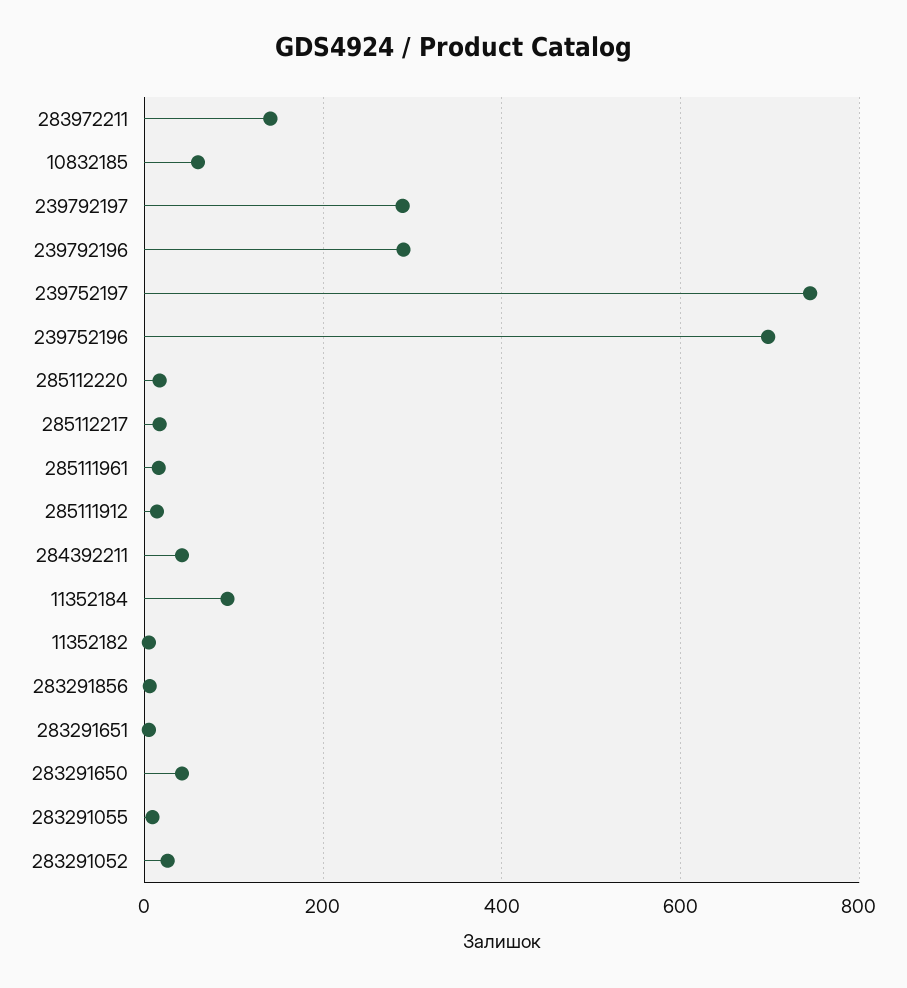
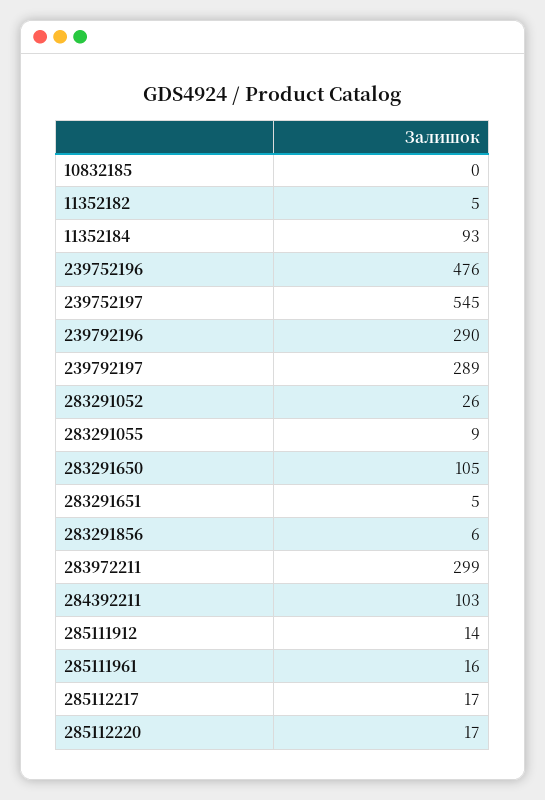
  {
-   "283972211": 140,
+   "283972211": 299,
-   "10832185": 60,
+   "10832185": 0,
    "239792197": 289,
    "239792196": 290,
-   "239752197": 740,
+   "239752197": 545,
-   "239752196": 700,
+   "239752196": 476,
    "285112220": 17,
    "285112217": 17,
    "285111961": 16,
    "285111912": 14,
-   "284392211": 40,
+   "284392211": 103,
    "11352184": 93,
    "11352182": 5,
    "283291856": 6,
    "283291651": 5,
-   "283291650": 40,
+   "283291650": 105,
    "283291055": 9,
    "283291052": 26
  }

